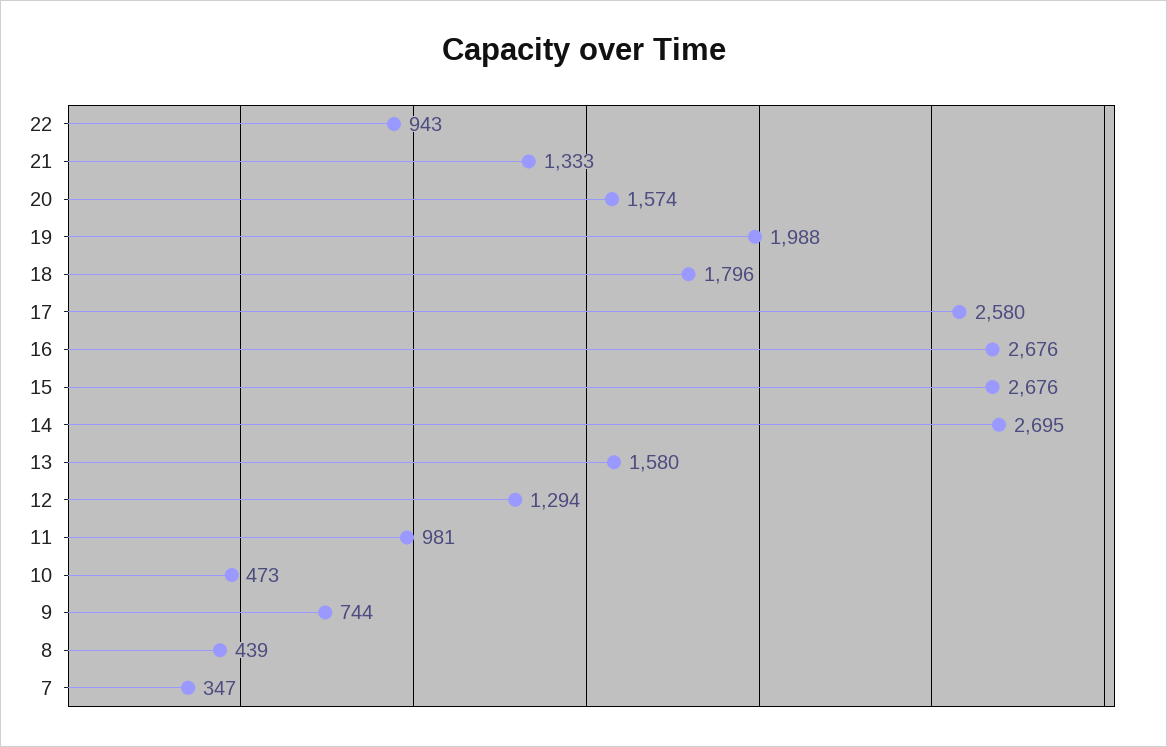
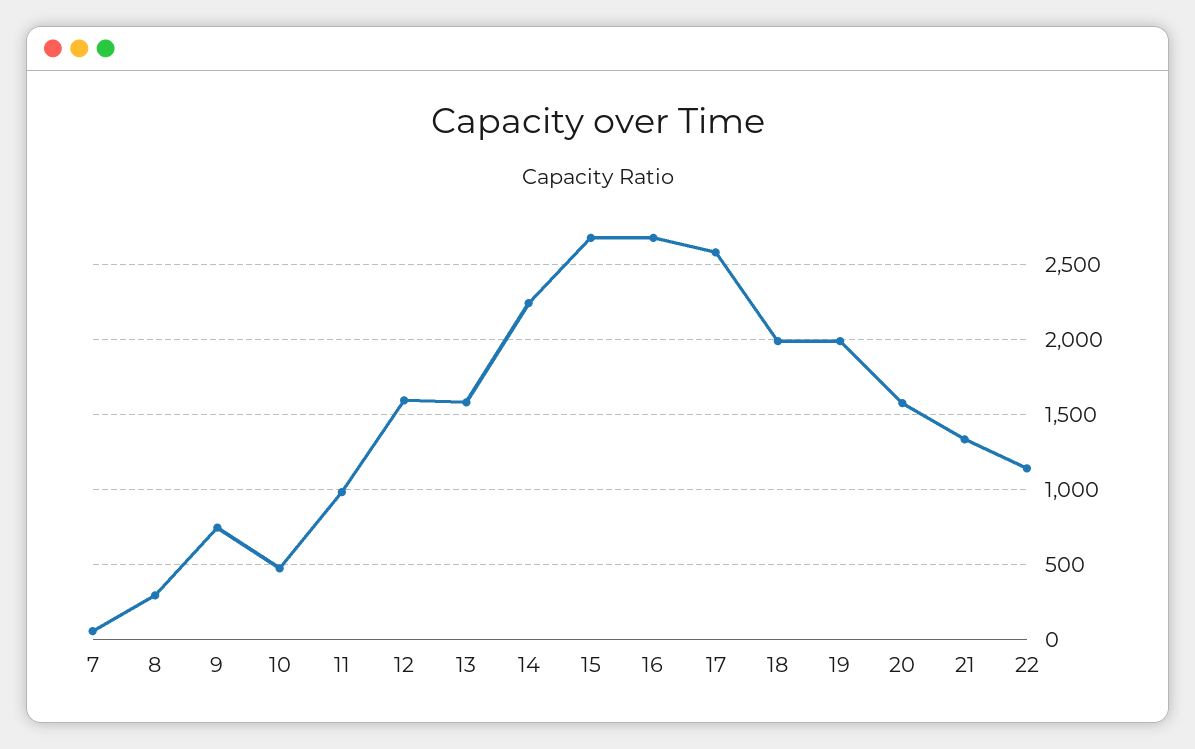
  {
-   "22": 943,
+   "22": 1150,
    "21": 1333,
    "20": 1574,
    "19": 1988,
-   "18": 1796,
+   "18": 2000,
    "17": 2580,
    "16": 2676,
    "15": 2676,
-   "14": 2695,
+   "14": 2250,
    "13": 1580,
-   "12": 1294,
+   "12": 1600,
    "11": 981,
    "10": 473,
    "9": 744,
-   "8": 439,
+   "8": 300,
-   "7": 347
+   "7": 50
  }

